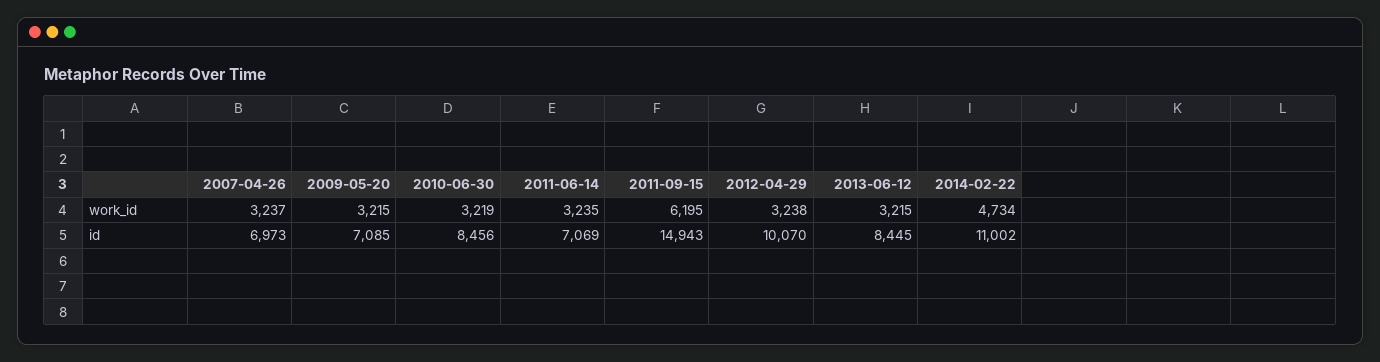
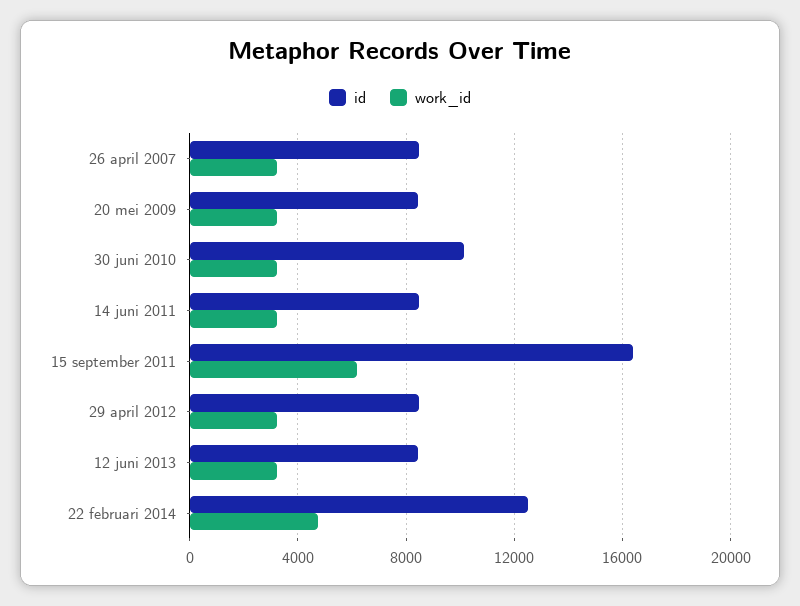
  {
    "work_id": {
      "2007-04-26": 3237,
      "2009-05-20": 3215,
      "2010-06-30": 3219,
      "2011-06-14": 3235,
      "2011-09-15": 6195,
      "2012-04-29": 3238,
      "2013-06-12": 3215,
      "2014-02-22": 4734
    },
    "id": {
-     "2007-04-26": 6973,
+     "2007-04-26": 8500,
-     "2009-05-20": 7085,
+     "2009-05-20": 8500,
-     "2010-06-30": 8456,
+     "2010-06-30": 10000,
-     "2011-06-14": 7069,
+     "2011-06-14": 8500,
-     "2011-09-15": 14943,
+     "2011-09-15": 16500,
-     "2012-04-29": 10070,
+     "2012-04-29": 8500,
      "2013-06-12": 8445,
-     "2014-02-22": 11002
+     "2014-02-22": 12500
    }
  }

